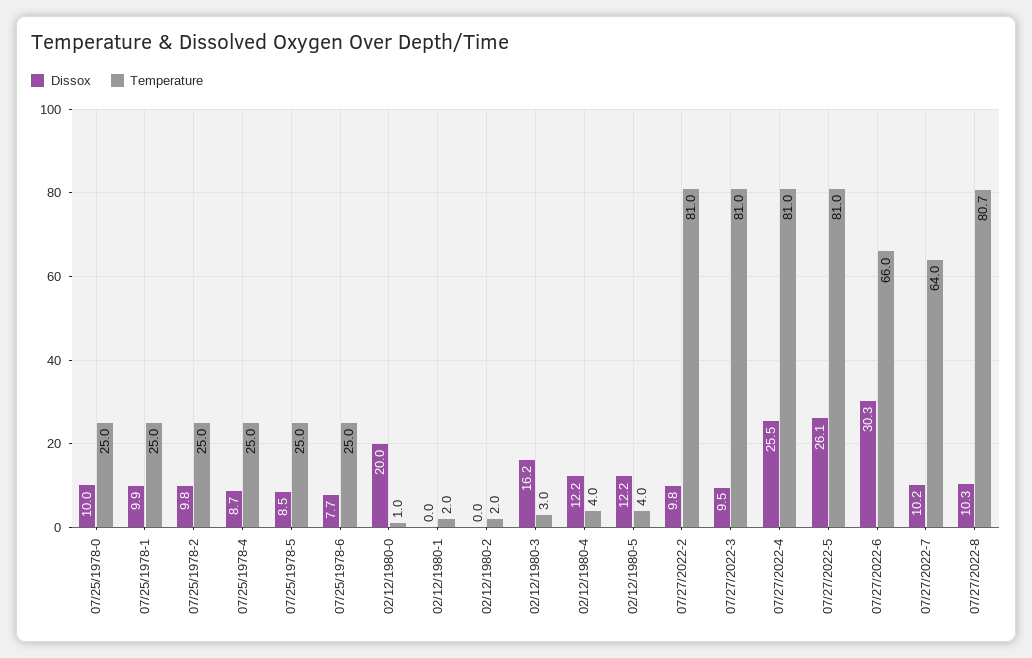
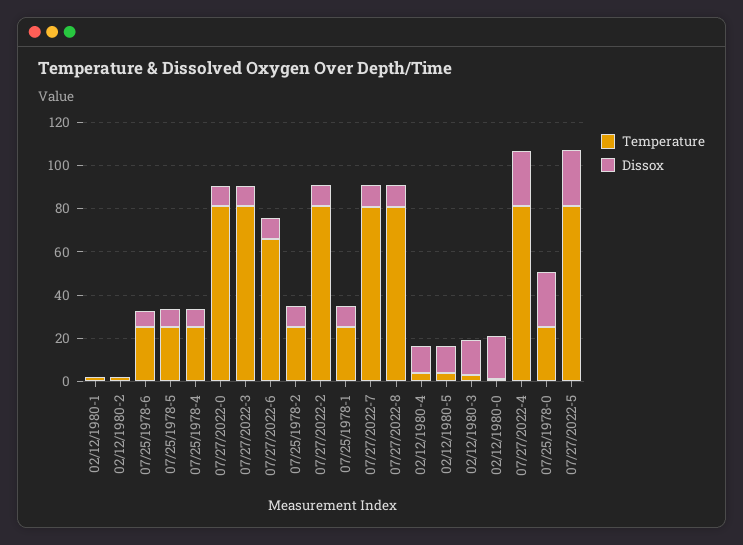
  {
    "Dissox": {
-     "07/25/1978-0": 10,
+     "07/25/1978-0": 25,
      "07/25/1978-1": 9.9,
      "07/25/1978-2": 9.8,
      "07/25/1978-4": 8.7,
      "07/25/1978-5": 8.5,
      "07/25/1978-6": 7.7,
      "02/12/1980-0": 20,
      "02/12/1980-1": 0,
      "02/12/1980-2": 0,
      "02/12/1980-3": 16.2,
      "02/12/1980-4": 12.2,
      "02/12/1980-5": 12.2,
      "07/27/2022-2": 9.8,
      "07/27/2022-3": 9.5,
      "07/27/2022-4": 25.5,
      "07/27/2022-5": 26.1,
-     "07/27/2022-6": 30.3,
+     "07/27/2022-6": 10,
      "07/27/2022-7": 10.2,
-     "07/27/2022-8": 10.3
+     "07/27/2022-8": 10.3,
+     "07/27/2022-0": 10
    },
    "Temperature": {
      "07/25/1978-0": 25,
      "07/25/1978-1": 25,
      "07/25/1978-2": 25,
      "07/25/1978-4": 25,
      "07/25/1978-5": 25,
      "07/25/1978-6": 25,
      "02/12/1980-0": 1,
      "02/12/1980-1": 2,
      "02/12/1980-2": 2,
      "02/12/1980-3": 3,
      "02/12/1980-4": 4,
      "02/12/1980-5": 4,
      "07/27/2022-2": 81,
      "07/27/2022-3": 81,
      "07/27/2022-4": 81,
      "07/27/2022-5": 81,
      "07/27/2022-6": 66,
-     "07/27/2022-7": 64,
+     "07/27/2022-7": 80,
-     "07/27/2022-8": 80.7
+     "07/27/2022-8": 80.7,
+     "07/27/2022-0": 80
    }
  }

